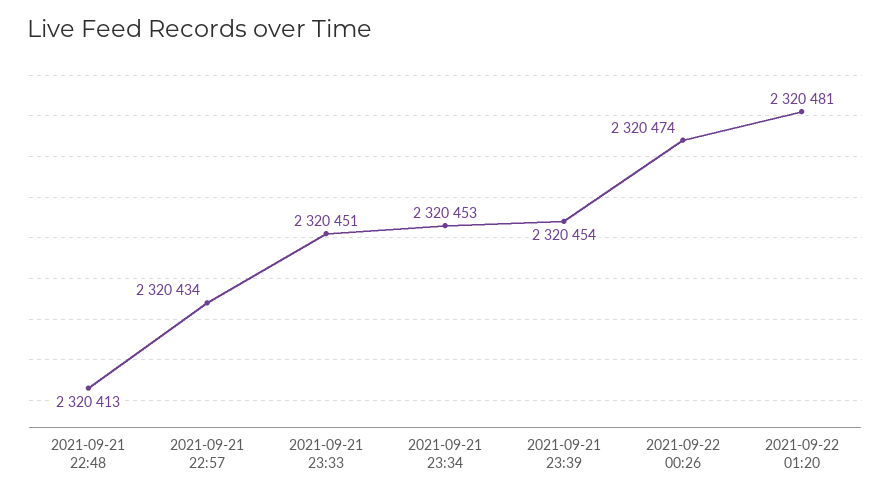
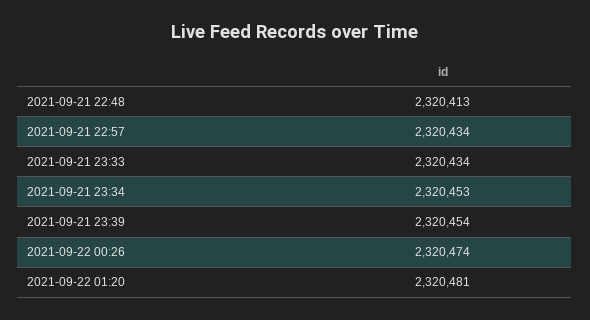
  {
    "2021-09-21 22:48": 2320413,
    "2021-09-21 22:57": 2320434,
-   "2021-09-21 23:33": 2320451,
+   "2021-09-21 23:33": 2320434,
    "2021-09-21 23:34": 2320453,
    "2021-09-21 23:39": 2320454,
    "2021-09-22 00:26": 2320474,
    "2021-09-22 01:20": 2320481
  }

